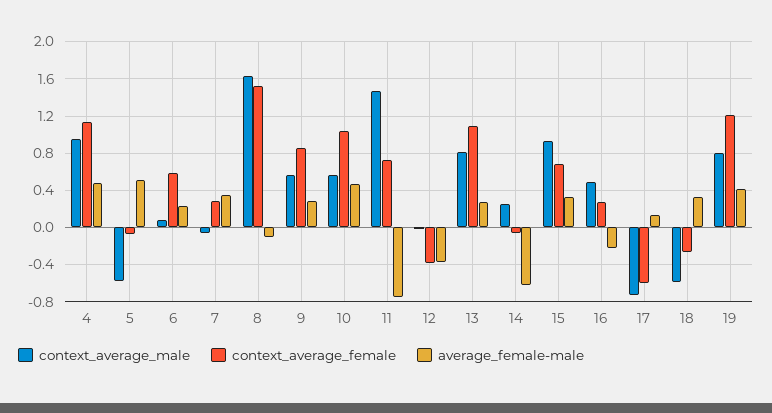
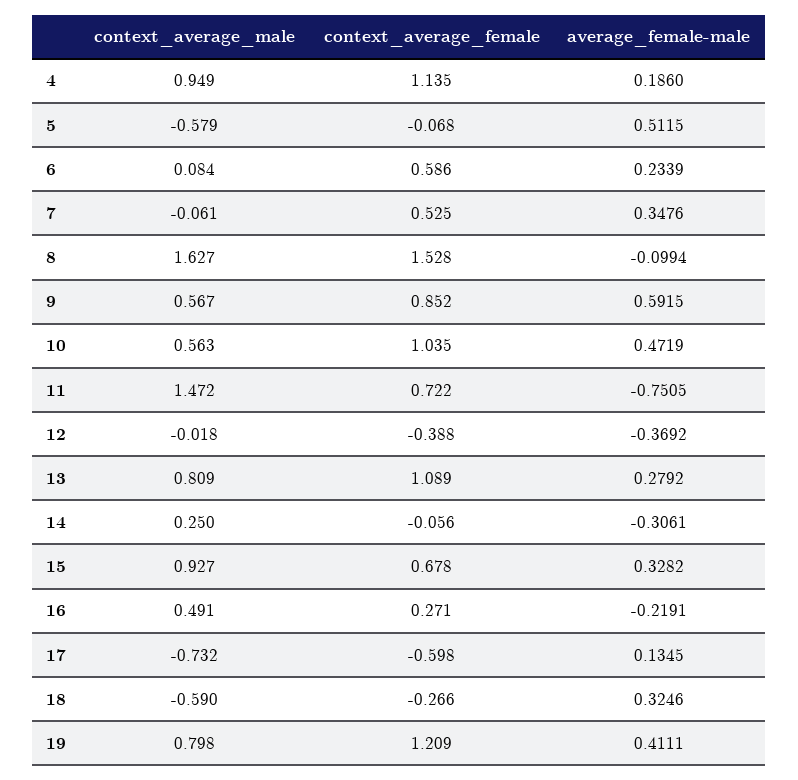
  {
    "context_average_male": {
      "4": 0.949,
      "5": -0.579,
      "6": 0.084,
      "7": -0.061,
      "8": 1.627,
      "9": 0.567,
      "10": 0.563,
      "11": 1.472,
      "12": -0.018,
      "13": 0.809,
      "14": 0.25,
      "15": 0.927,
      "16": 0.491,
      "17": -0.732,
      "18": -0.59,
      "19": 0.798
    },
    "context_average_female": {
      "4": 1.135,
      "5": -0.068,
      "6": 0.586,
-     "7": 0.3,
+     "7": 0.525,
      "8": 1.528,
      "9": 0.852,
      "10": 1.035,
      "11": 0.722,
      "12": -0.388,
      "13": 1.089,
      "14": -0.056,
      "15": 0.678,
      "16": 0.271,
      "17": -0.598,
      "18": -0.266,
      "19": 1.209
    },
    "average_female-male": {
-     "4": 0.5,
+     "4": 0.186,
      "5": 0.5115,
      "6": 0.2339,
      "7": 0.3476,
      "8": -0.0994,
-     "9": 0.3,
+     "9": 0.5915,
      "10": 0.4719,
      "11": -0.7505,
      "12": -0.3692,
      "13": 0.2792,
-     "14": -0.6,
+     "14": -0.3061,
      "15": 0.3282,
      "16": -0.2191,
      "17": 0.1345,
      "18": 0.3246,
      "19": 0.4111
    }
  }

